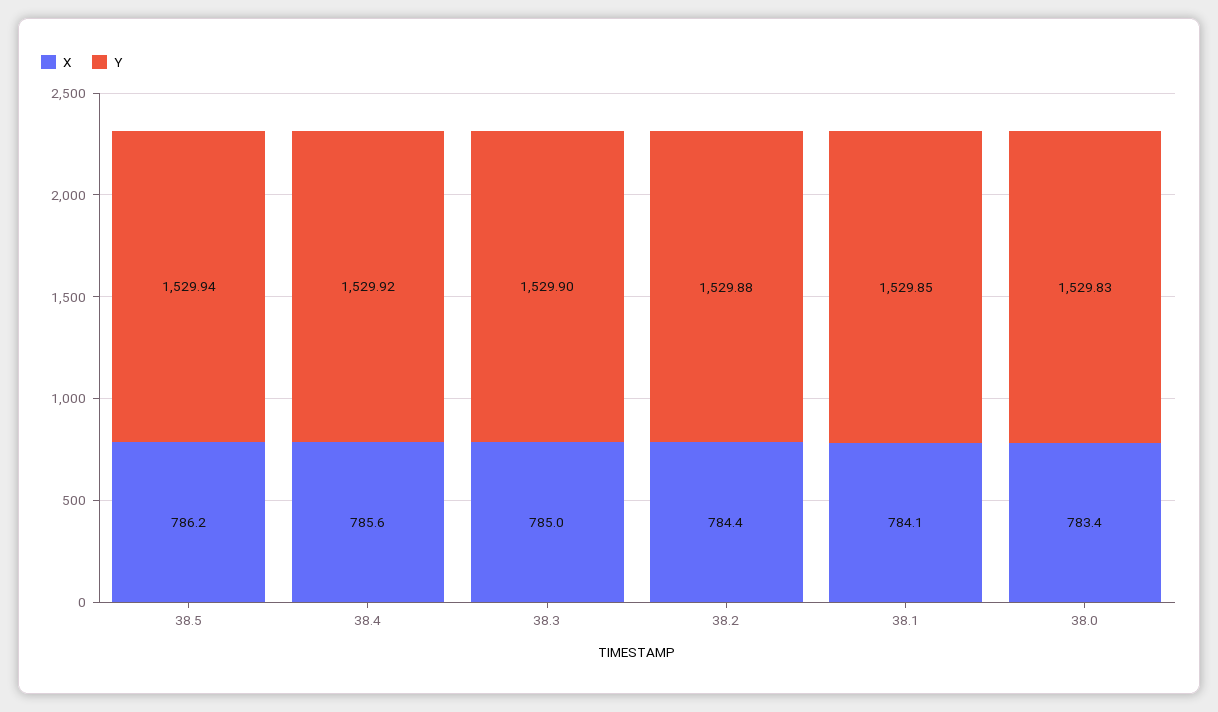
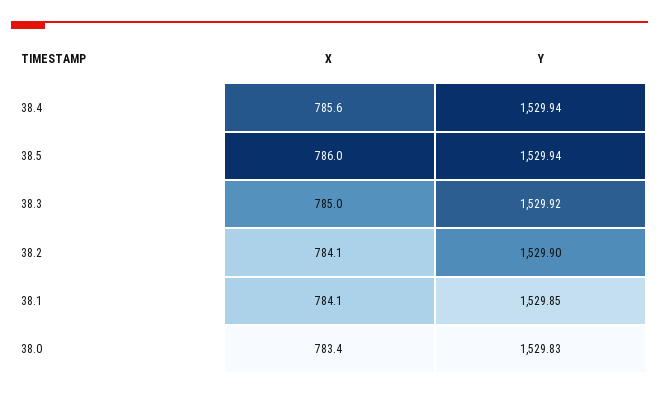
  {
    "X": {
-     "38.5": 786.2,
+     "38.5": 786,
      "38.4": 785.6,
      "38.3": 785,
-     "38.2": 784.4,
+     "38.2": 784.1,
      "38.1": 784.1,
      "38.0": 783.4
    },
    "Y": {
      "38.5": 1529.94,
-     "38.4": 1529.92,
+     "38.4": 1529.94,
-     "38.3": 1529.9,
+     "38.3": 1529.92,
-     "38.2": 1529.88,
+     "38.2": 1529.9,
      "38.1": 1529.85,
      "38.0": 1529.83
    }
  }

